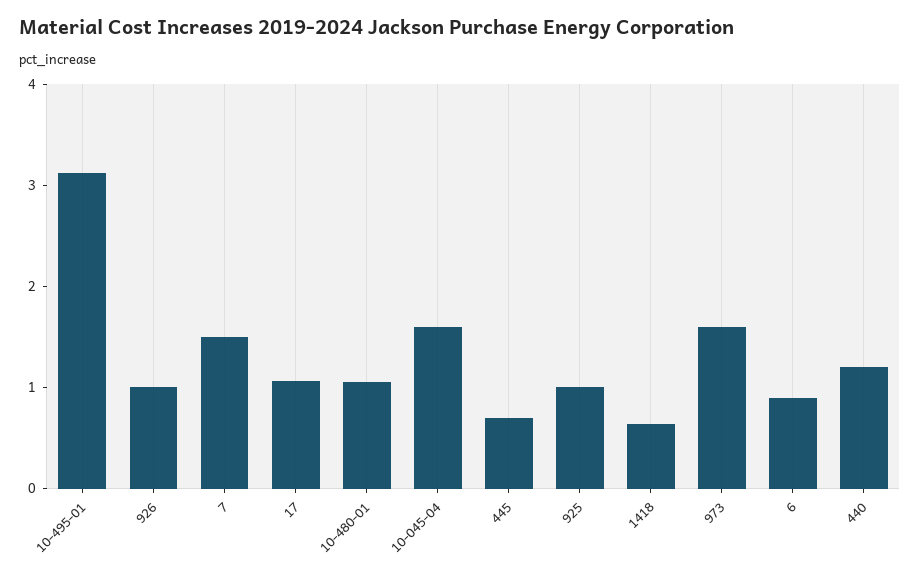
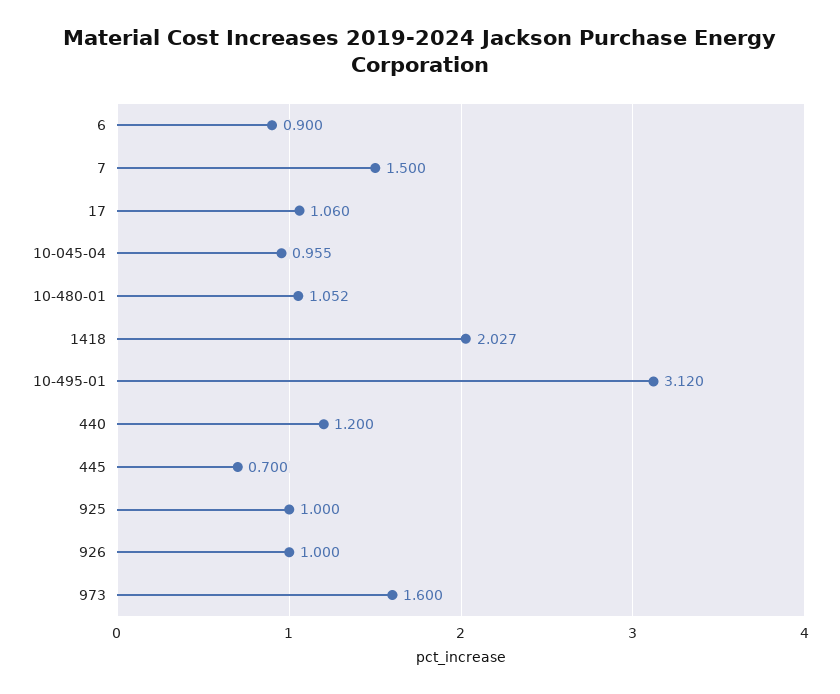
  {
    "10-495-01": 3.12,
    "926": 1,
    "7": 1.5,
    "17": 1.06,
    "10-480-01": 1.052,
-   "10-045-04": 1.6,
+   "10-045-04": 0.955,
    "445": 0.7,
    "925": 1,
-   "1418": 0.6,
+   "1418": 2.027,
    "973": 1.6,
    "6": 0.9,
    "440": 1.2
  }

